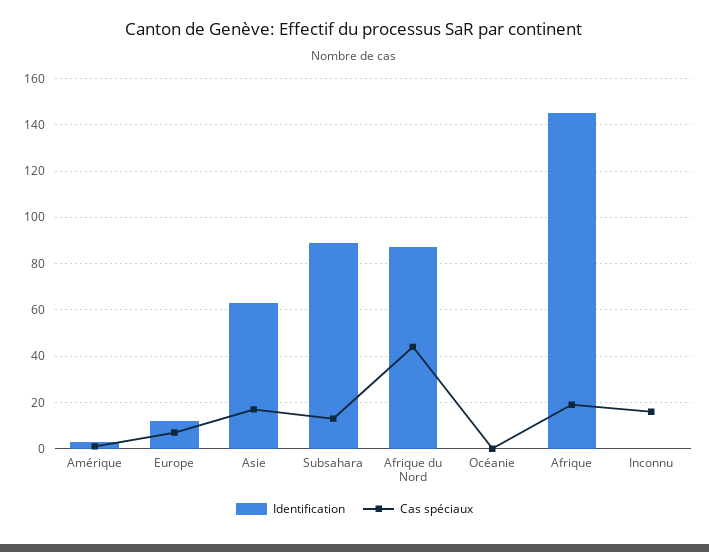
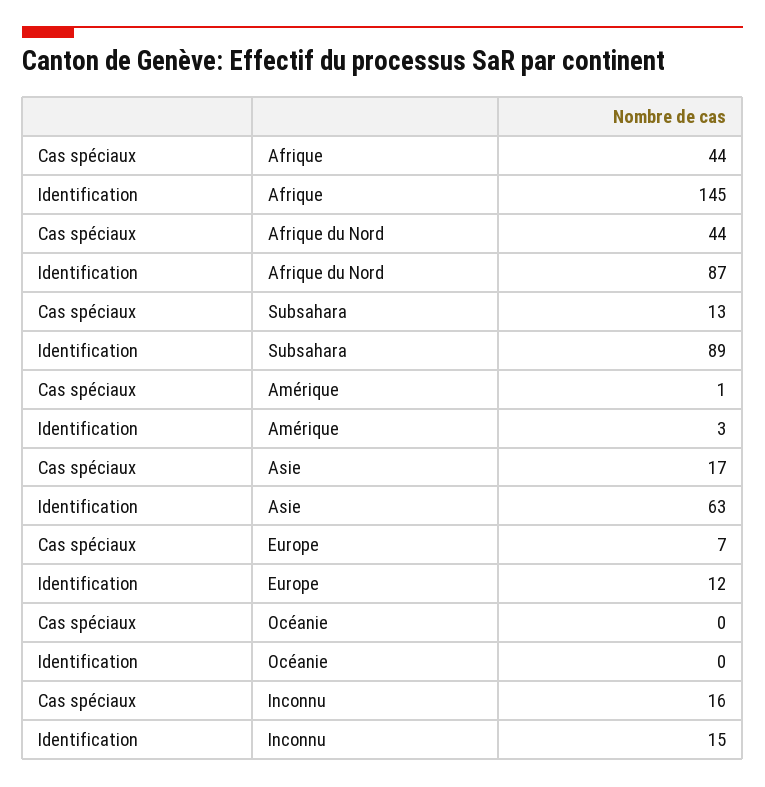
  {
    "Identification": {
      "Amérique": 3,
      "Europe": 12,
      "Asie": 63,
      "Subsahara": 89,
      "Afrique du Nord": 87,
      "Océanie": 0,
      "Afrique": 145,
-     "Inconnu": 0
+     "Inconnu": 15
    },
    "Cas spéciaux": {
      "Amérique": 1,
      "Europe": 7,
      "Asie": 17,
      "Subsahara": 13,
      "Afrique du Nord": 44,
      "Océanie": 0,
-     "Afrique": 20,
+     "Afrique": 44,
      "Inconnu": 16
    }
  }

